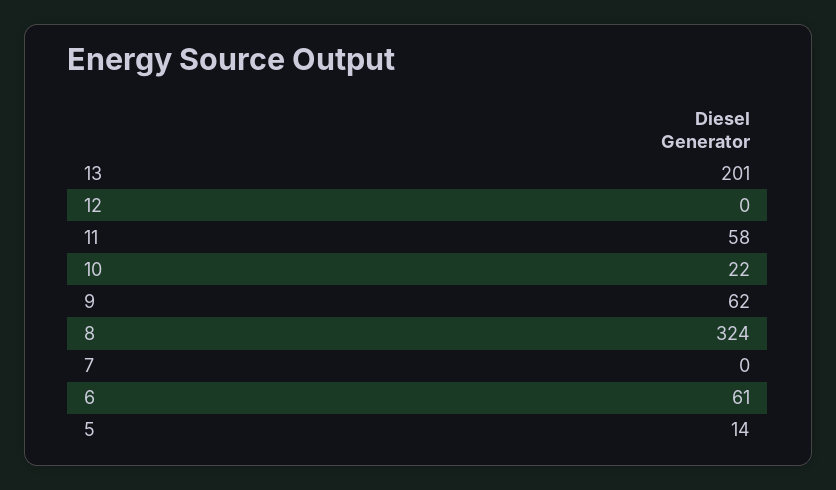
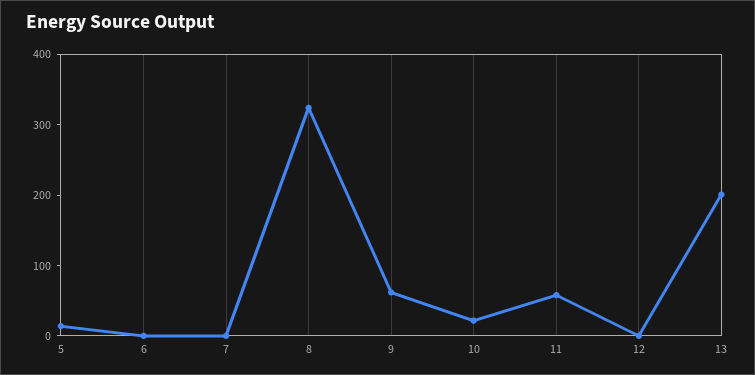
  {
    "13": 201,
    "12": 0,
    "11": 58,
    "10": 22,
    "9": 62,
    "8": 324,
    "7": 0,
-   "6": 61,
+   "6": 0,
    "5": 14
  }

